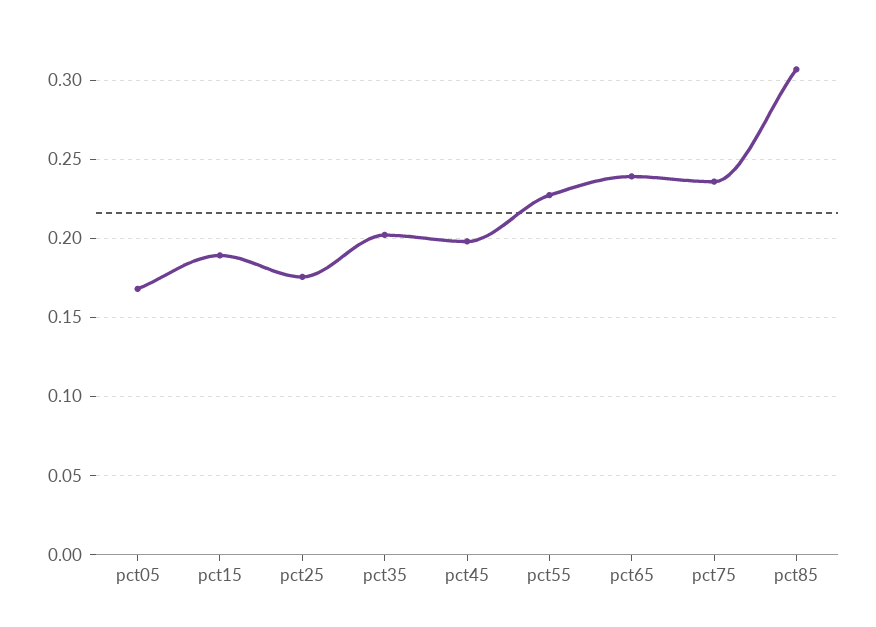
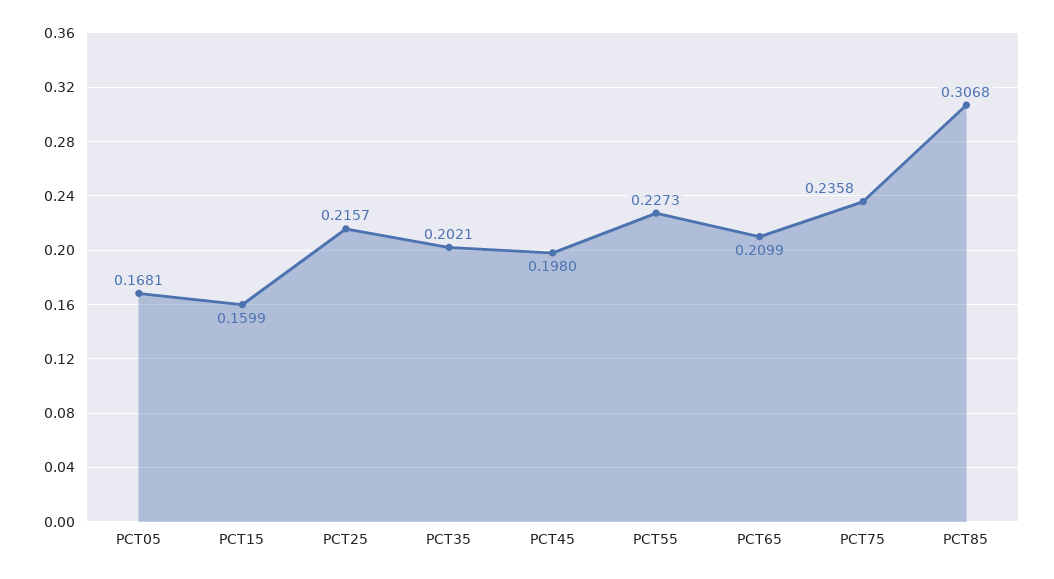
  {
    "pct05": 0.1681,
-   "pct15": 0.19,
+   "pct15": 0.1599,
-   "pct25": 0.175,
+   "pct25": 0.2157,
    "pct35": 0.2021,
    "pct45": 0.198,
    "pct55": 0.2273,
-   "pct65": 0.24,
+   "pct65": 0.2099,
    "pct75": 0.2358,
    "pct85": 0.3068
  }

